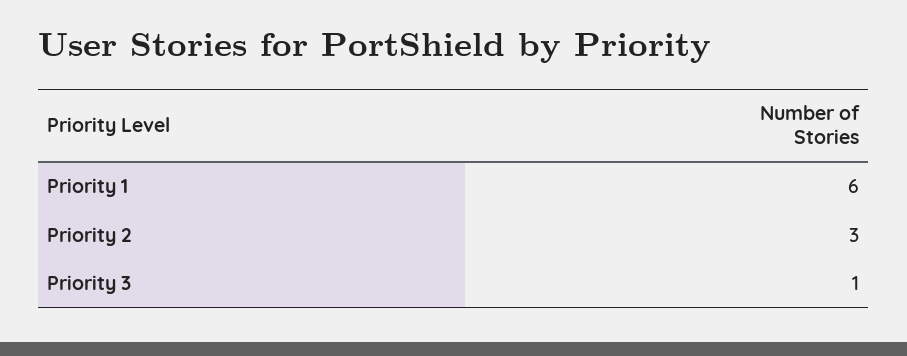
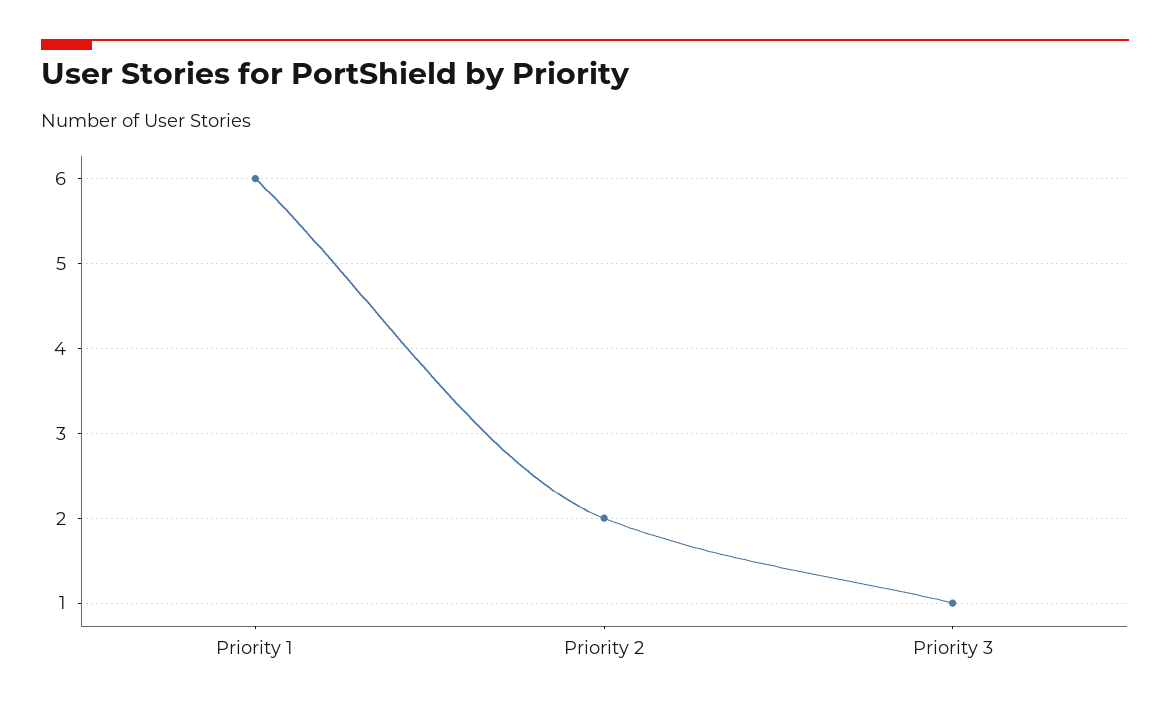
  {
    "Priority 1": 6,
-   "Priority 2": 3,
+   "Priority 2": 2,
    "Priority 3": 1
  }

